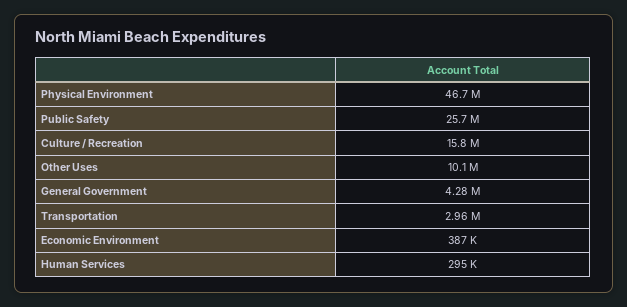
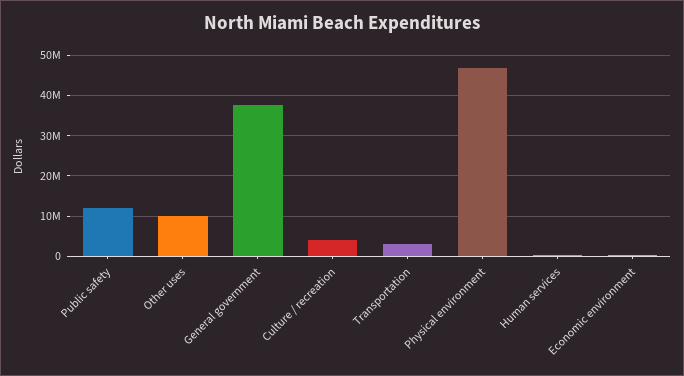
  {
    "Physical Environment": 46700000,
-   "Public Safety": 25700000,
+   "Public Safety": 12000000,
-   "Culture / Recreation": 15800000,
+   "Culture / Recreation": 4000000,
    "Other Uses": 10100000,
-   "General Government": 4280000,
+   "General Government": 38000000,
    "Transportation": 2960000,
    "Economic Environment": 387000,
    "Human Services": 295000
  }

